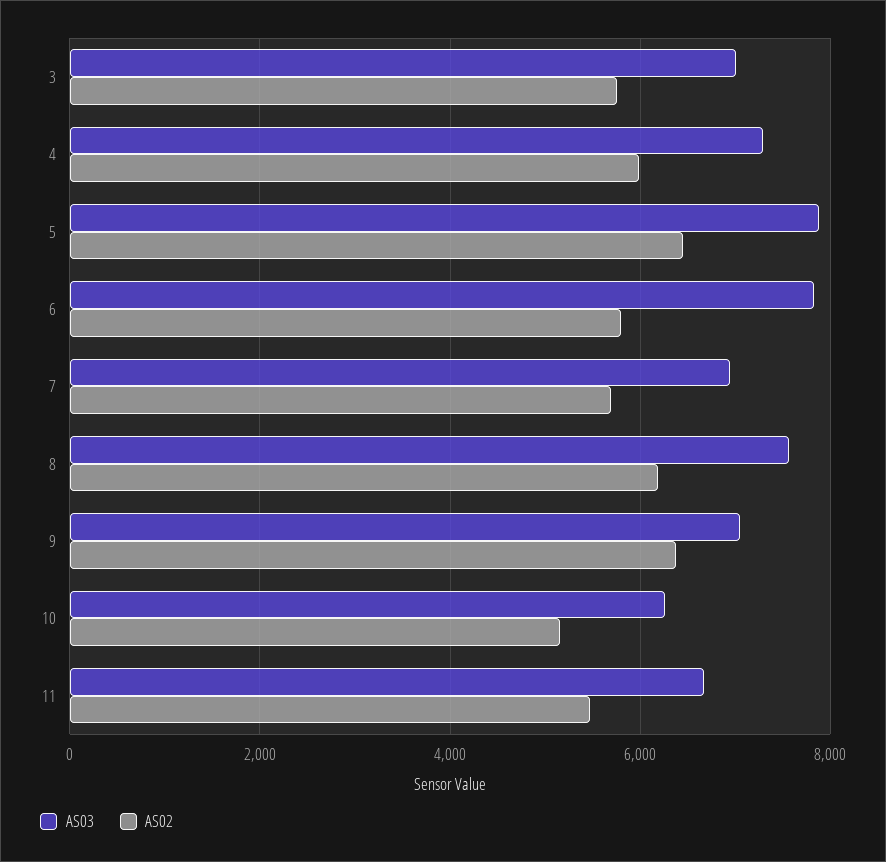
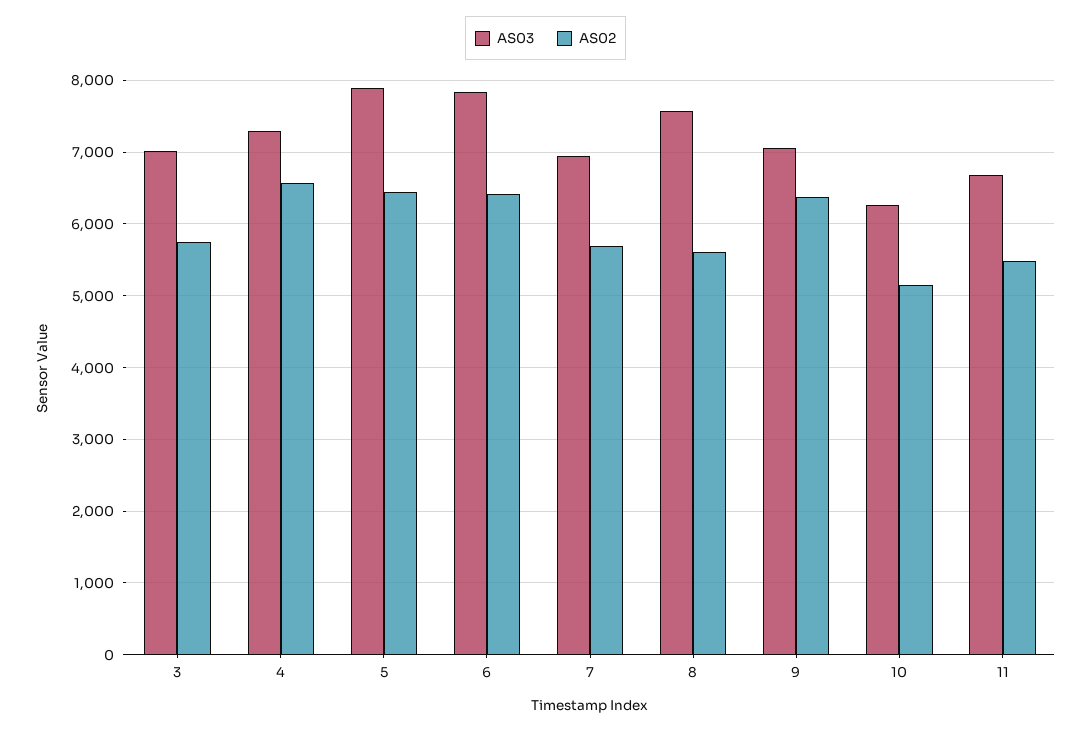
  {
    "AS03": {
      "3": 7000,
      "4": 7300,
      "5": 7900,
      "6": 7800,
      "7": 6900,
      "8": 7600,
      "9": 7000,
      "10": 6300,
      "11": 6700
    },
    "AS02": {
      "3": 5800,
-     "4": 6000,
+     "4": 6600,
      "5": 6500,
-     "6": 5800,
+     "6": 6400,
      "7": 5700,
-     "8": 6200,
+     "8": 5600,
      "9": 6400,
      "10": 5200,
      "11": 5500
    }
  }

